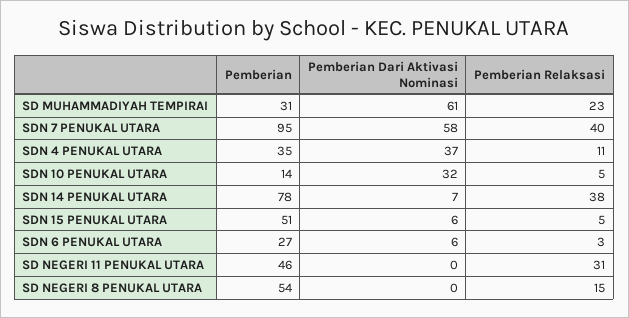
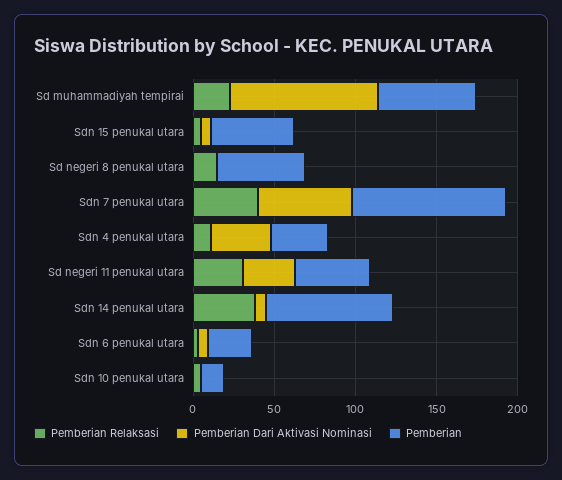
  {
    "Pemberian": {
-     "SD MUHAMMADIYAH TEMPIRAI": 31,
+     "SD MUHAMMADIYAH TEMPIRAI": 60,
      "SDN 7 PENUKAL UTARA": 95,
      "SDN 4 PENUKAL UTARA": 35,
      "SDN 10 PENUKAL UTARA": 14,
      "SDN 14 PENUKAL UTARA": 78,
      "SDN 15 PENUKAL UTARA": 51,
      "SDN 6 PENUKAL UTARA": 27,
      "SD NEGERI 11 PENUKAL UTARA": 46,
      "SD NEGERI 8 PENUKAL UTARA": 54
    },
    "Pemberian Dari Aktivasi Nominasi": {
-     "SD MUHAMMADIYAH TEMPIRAI": 61,
+     "SD MUHAMMADIYAH TEMPIRAI": 90,
      "SDN 7 PENUKAL UTARA": 58,
      "SDN 4 PENUKAL UTARA": 37,
-     "SDN 10 PENUKAL UTARA": 32,
+     "SDN 10 PENUKAL UTARA": 0,
      "SDN 14 PENUKAL UTARA": 7,
      "SDN 15 PENUKAL UTARA": 6,
      "SDN 6 PENUKAL UTARA": 6,
-     "SD NEGERI 11 PENUKAL UTARA": 0,
+     "SD NEGERI 11 PENUKAL UTARA": 30,
      "SD NEGERI 8 PENUKAL UTARA": 0
    },
    "Pemberian Relaksasi": {
      "SD MUHAMMADIYAH TEMPIRAI": 23,
      "SDN 7 PENUKAL UTARA": 40,
      "SDN 4 PENUKAL UTARA": 11,
      "SDN 10 PENUKAL UTARA": 5,
      "SDN 14 PENUKAL UTARA": 38,
      "SDN 15 PENUKAL UTARA": 5,
      "SDN 6 PENUKAL UTARA": 3,
      "SD NEGERI 11 PENUKAL UTARA": 31,
      "SD NEGERI 8 PENUKAL UTARA": 15
    }
  }

